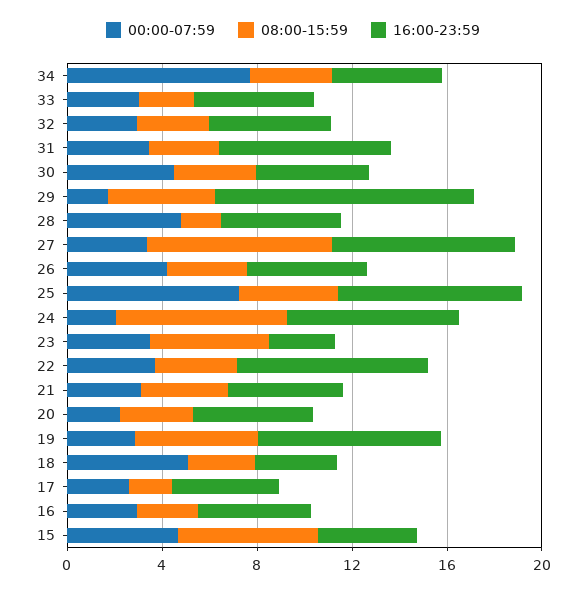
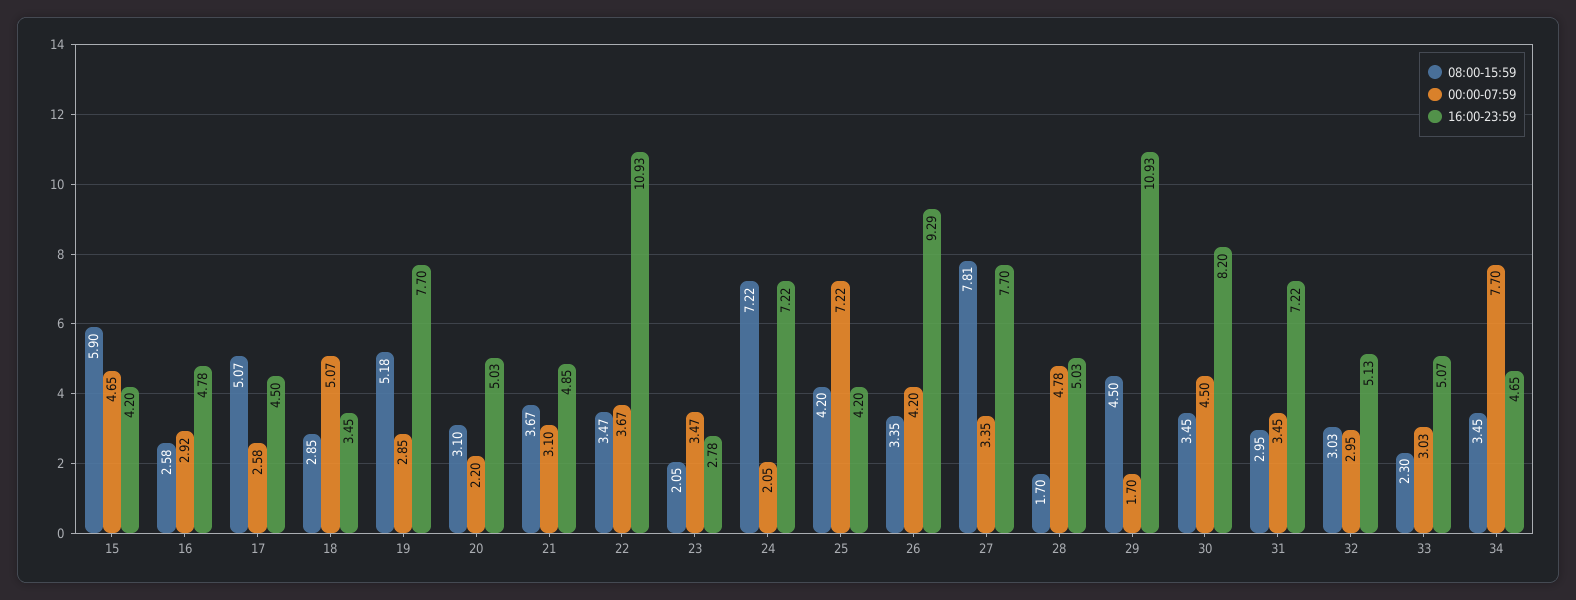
  {
    "00:00-07:59": {
      "34": 7.7,
      "33": 3.03,
      "32": 2.95,
      "31": 3.45,
      "30": 4.5,
      "29": 1.7,
      "28": 4.78,
      "27": 3.35,
      "26": 4.2,
      "25": 7.22,
      "24": 2.05,
      "23": 3.47,
      "22": 3.67,
      "21": 3.1,
      "20": 2.2,
      "19": 2.85,
      "18": 5.07,
      "17": 2.58,
      "16": 2.92,
      "15": 4.65
    },
    "08:00-15:59": {
      "34": 3.45,
      "33": 2.3,
      "32": 3.03,
      "31": 2.95,
      "30": 3.45,
      "29": 4.5,
      "28": 1.7,
      "27": 7.81,
      "26": 3.35,
      "25": 4.2,
      "24": 7.22,
-     "23": 5,
+     "23": 2.05,
      "22": 3.47,
      "21": 3.67,
      "20": 3.1,
      "19": 5.18,
      "18": 2.85,
-     "17": 2,
+     "17": 5.07,
      "16": 2.58,
      "15": 5.9
    },
    "16:00-23:59": {
      "34": 4.65,
      "33": 5.07,
      "32": 5.13,
      "31": 7.22,
-     "30": 5,
+     "30": 8.2,
      "29": 10.93,
      "28": 5.03,
      "27": 7.7,
-     "26": 5,
+     "26": 9.29,
-     "25": 8,
+     "25": 4.2,
      "24": 7.22,
      "23": 2.78,
-     "22": 8,
+     "22": 10.93,
      "21": 4.85,
      "20": 5.03,
      "19": 7.7,
      "18": 3.45,
      "17": 4.5,
      "16": 4.78,
      "15": 4.2
    }
  }

